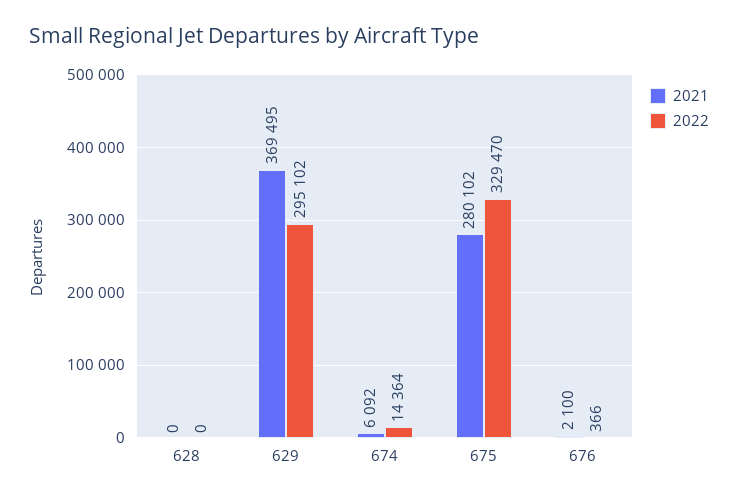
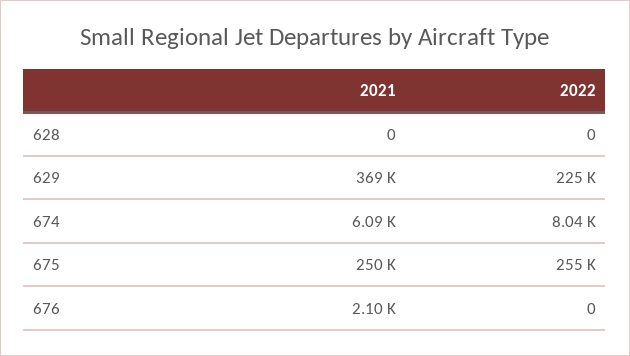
  {
    "2021": {
      "628": 0,
      "629": 369495,
      "674": 6092,
-     "675": 280102,
+     "675": 250000,
      "676": 2100
    },
    "2022": {
      "628": 0,
-     "629": 295102,
+     "629": 225000,
-     "674": 14364,
+     "674": 8040,
-     "675": 329470,
+     "675": 255000,
-     "676": 366
+     "676": 0
    }
  }

